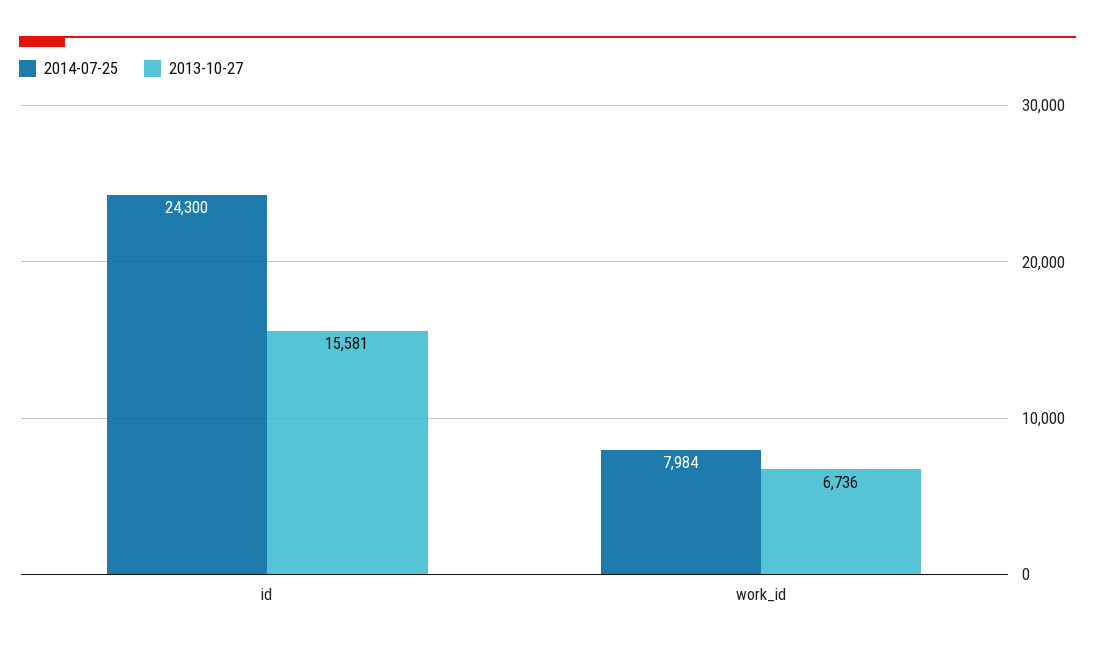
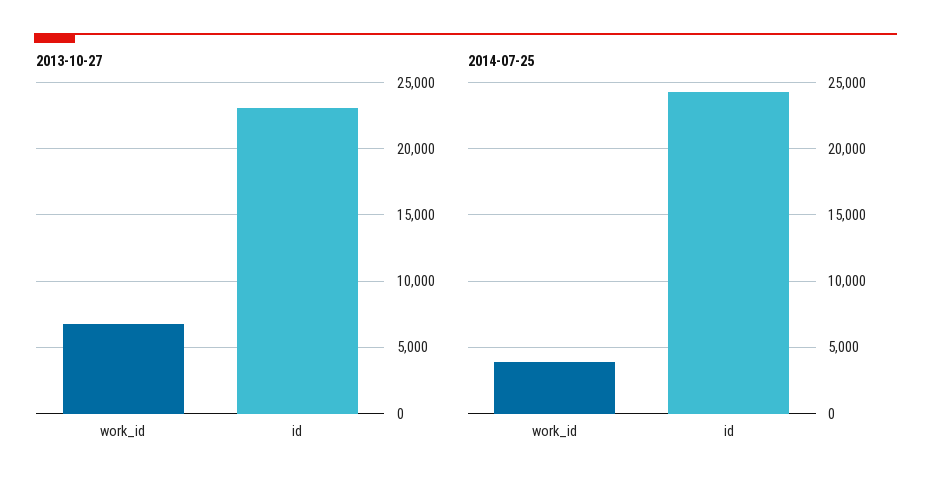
  {
    "2014-07-25": {
      "id": 24300,
-     "work_id": 7984
+     "work_id": 4000
    },
    "2013-10-27": {
-     "id": 15581,
+     "id": 23000,
      "work_id": 6736
    }
  }

